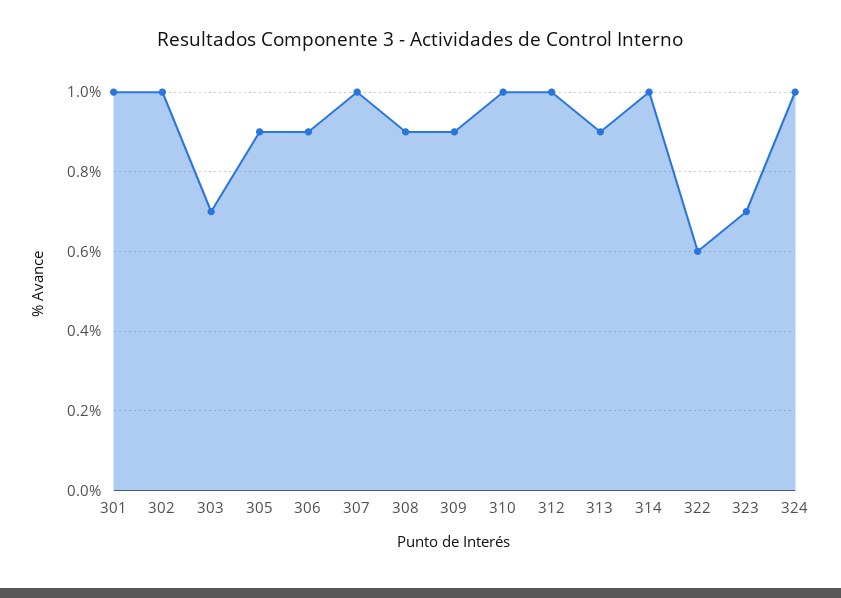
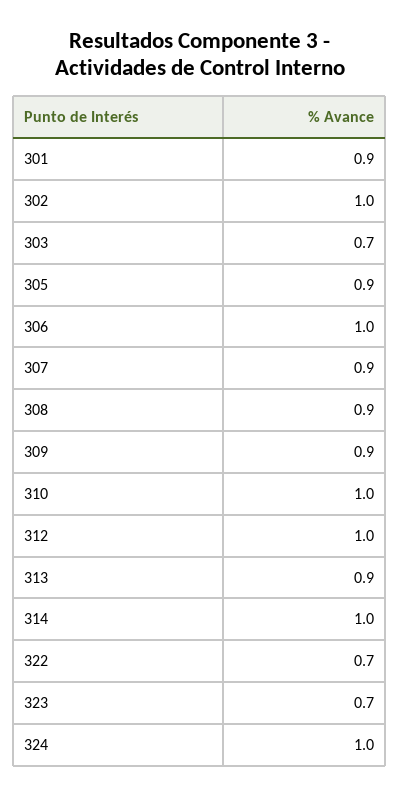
  {
-   "301": 1,
+   "301": 0.9,
    "302": 1,
    "303": 0.7,
    "305": 0.9,
-   "306": 0.9,
+   "306": 1,
-   "307": 1,
+   "307": 0.9,
    "308": 0.9,
    "309": 0.9,
    "310": 1,
    "312": 1,
    "313": 0.9,
    "314": 1,
-   "322": 0.6,
+   "322": 0.7,
    "323": 0.7,
    "324": 1
  }

